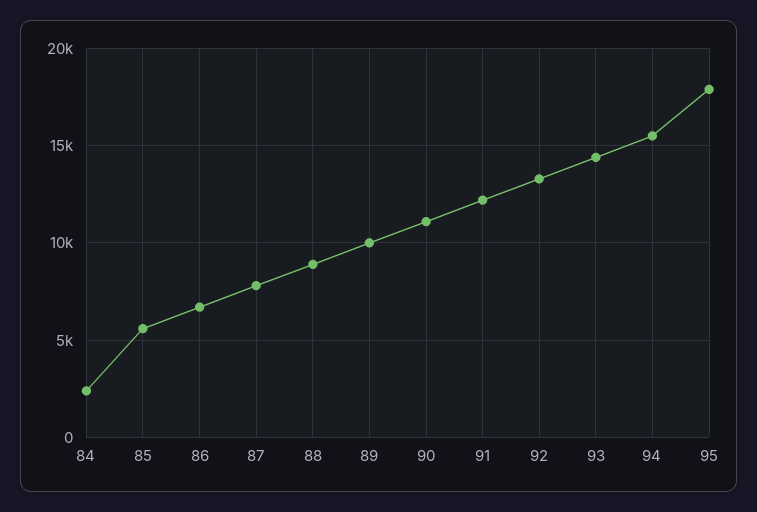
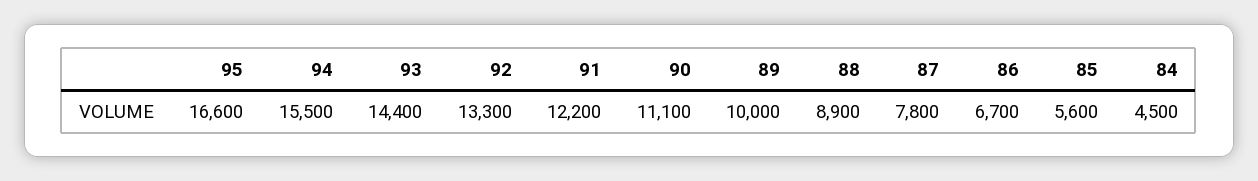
  {
-   "84": 2500,
+   "84": 4500,
    "85": 5600,
    "86": 6700,
    "87": 7800,
    "88": 8900,
    "89": 10000,
    "90": 11100,
    "91": 12200,
    "92": 13300,
    "93": 14400,
    "94": 15500,
-   "95": 18000
+   "95": 16600
  }

